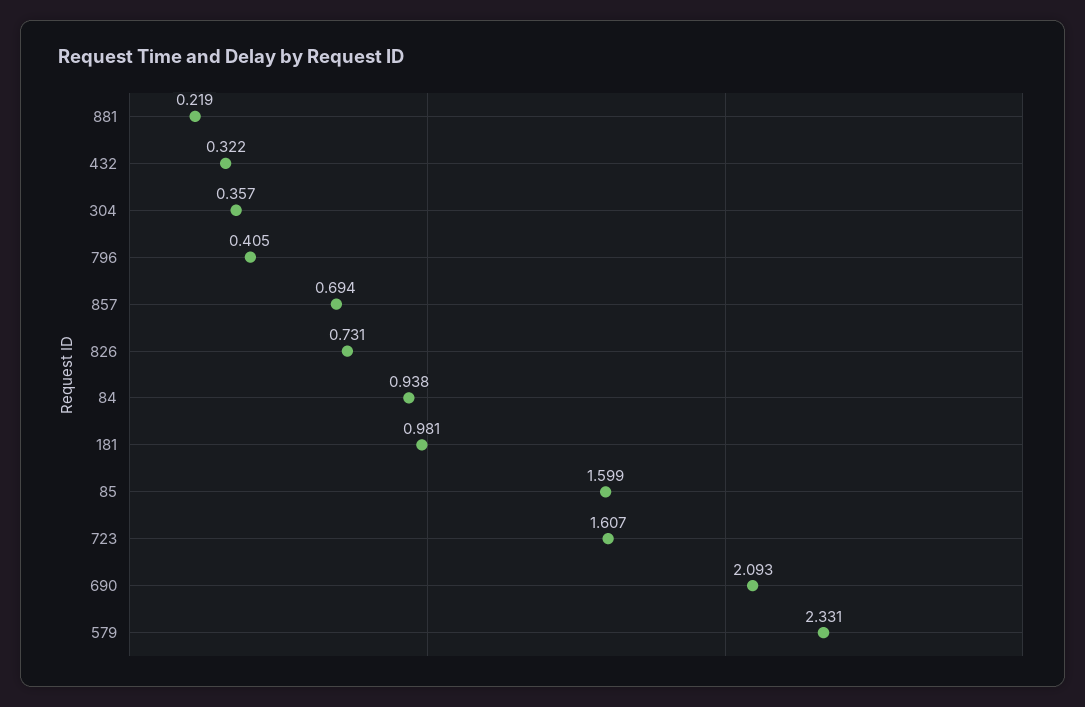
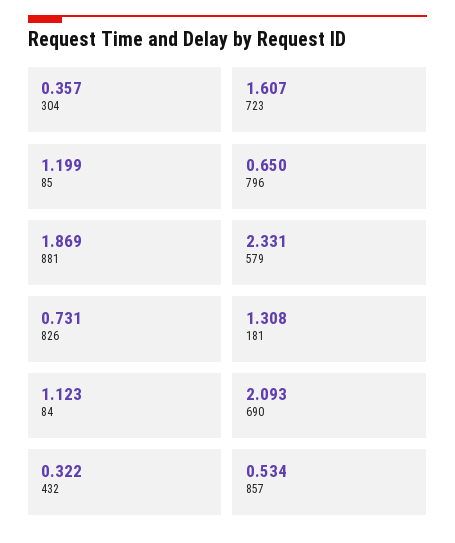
  {
-   "881": 0.219,
+   "881": 1.869,
    "432": 0.322,
    "304": 0.357,
-   "796": 0.405,
+   "796": 0.65,
-   "857": 0.694,
+   "857": 0.534,
    "826": 0.731,
-   "84": 0.938,
+   "84": 1.123,
-   "181": 0.981,
+   "181": 1.308,
-   "85": 1.599,
+   "85": 1.199,
    "723": 1.607,
    "690": 2.093,
    "579": 2.331
  }

